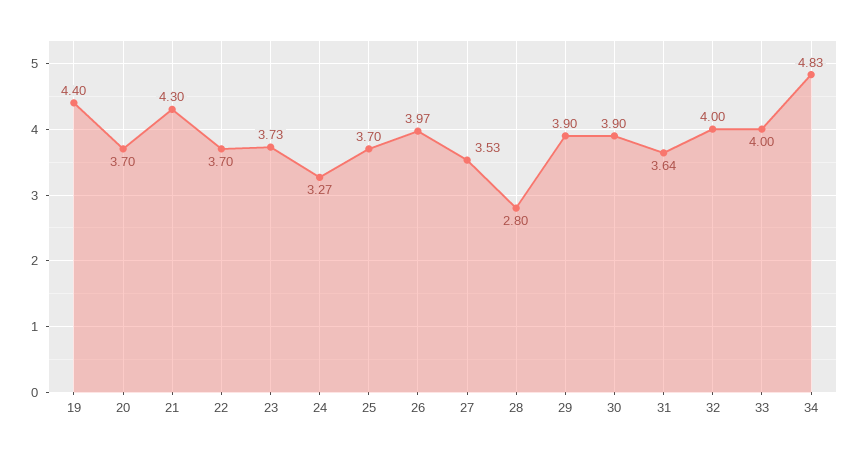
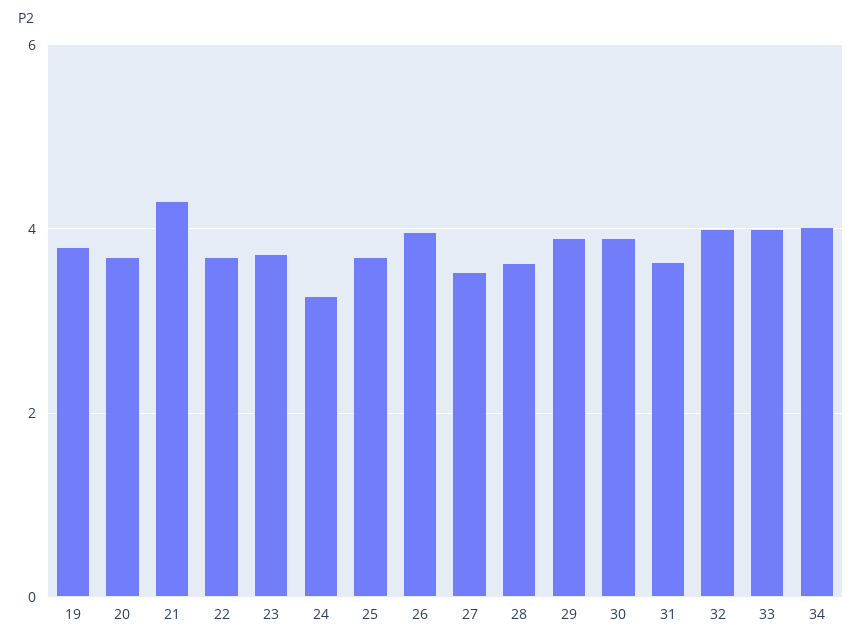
  {
-   "19": 4.4,
+   "19": 3.8,
    "20": 3.7,
    "21": 4.3,
    "22": 3.7,
    "23": 3.73,
    "24": 3.27,
    "25": 3.7,
    "26": 3.97,
    "27": 3.53,
-   "28": 2.8,
+   "28": 3.6,
    "29": 3.9,
    "30": 3.9,
    "31": 3.64,
    "32": 4,
    "33": 4,
-   "34": 4.83
+   "34": 4
  }

